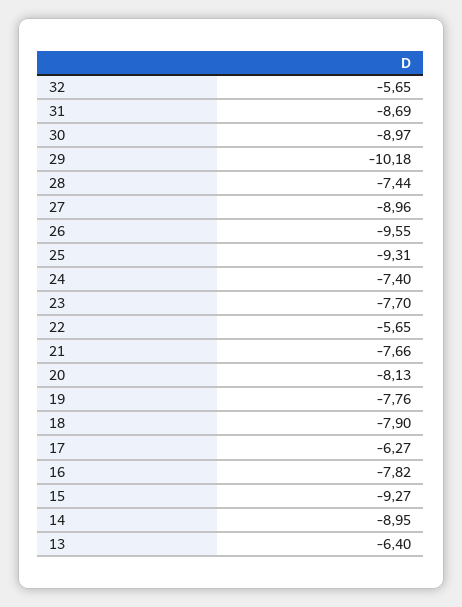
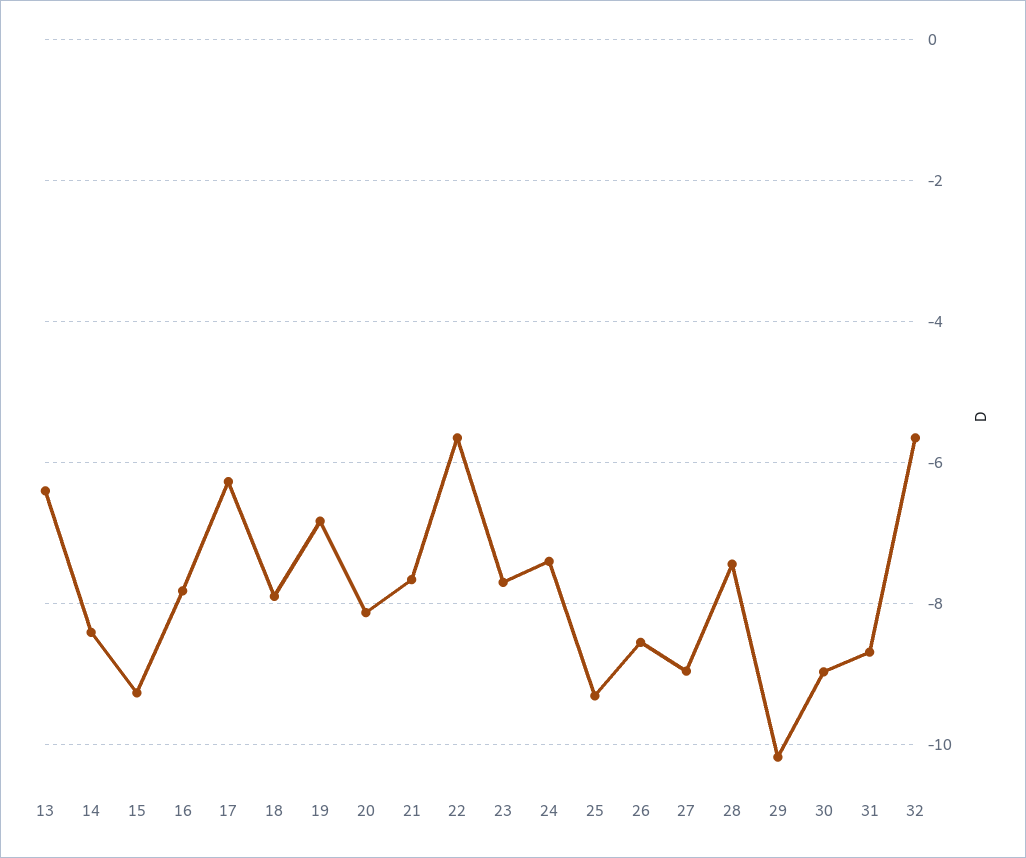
  {
    "32": -5.65,
    "31": -8.69,
    "30": -8.97,
    "29": -10.18,
    "28": -7.44,
    "27": -8.96,
-   "26": -9.55,
+   "26": -8.6,
    "25": -9.31,
    "24": -7.4,
    "23": -7.7,
    "22": -5.65,
    "21": -7.66,
    "20": -8.13,
-   "19": -7.76,
+   "19": -6.8,
    "18": -7.9,
    "17": -6.27,
    "16": -7.82,
    "15": -9.27,
-   "14": -8.95,
+   "14": -8.4,
    "13": -6.4
  }

